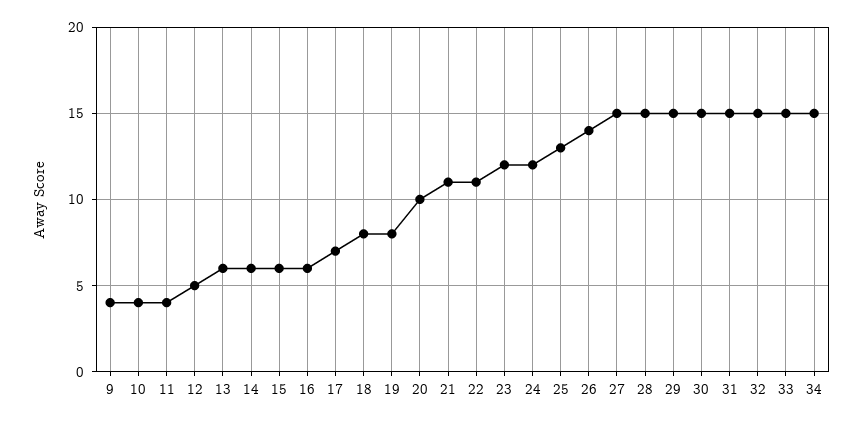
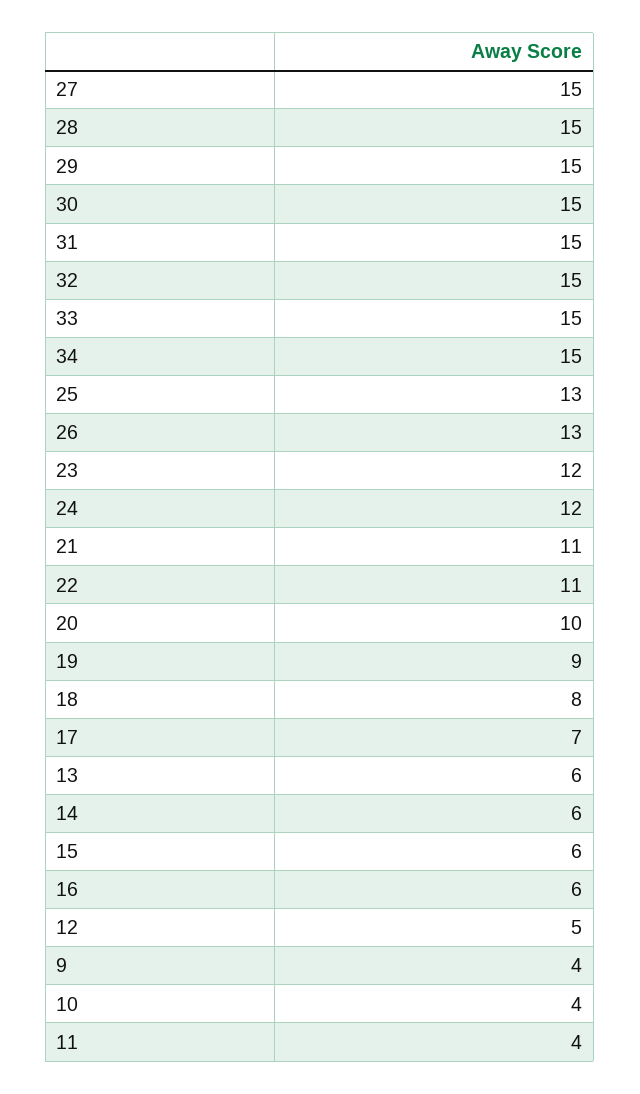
  {
    "9": 4,
    "10": 4,
    "11": 4,
    "12": 5,
    "13": 6,
    "14": 6,
    "15": 6,
    "16": 6,
    "17": 7,
    "18": 8,
-   "19": 8,
+   "19": 9,
    "20": 10,
    "21": 11,
    "22": 11,
    "23": 12,
    "24": 12,
    "25": 13,
-   "26": 14,
+   "26": 13,
    "27": 15,
    "28": 15,
    "29": 15,
    "30": 15,
    "31": 15,
    "32": 15,
    "33": 15,
    "34": 15
  }

